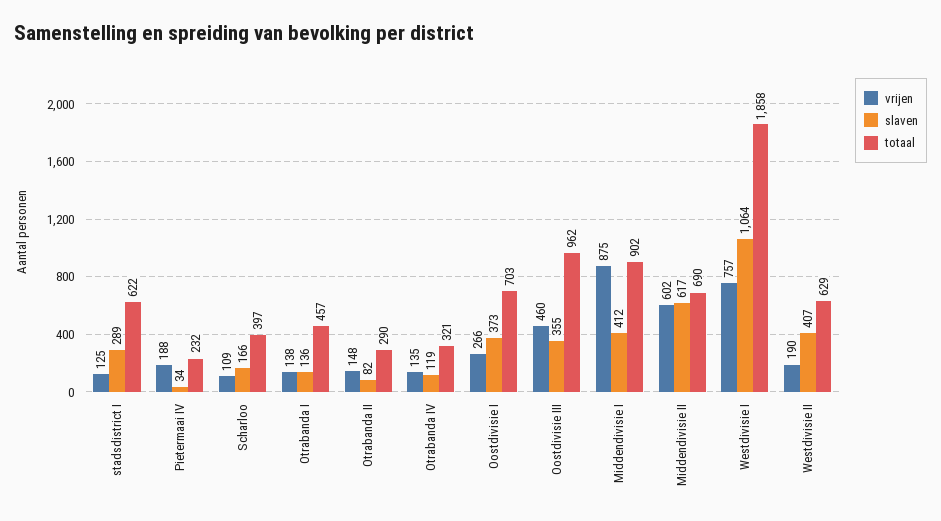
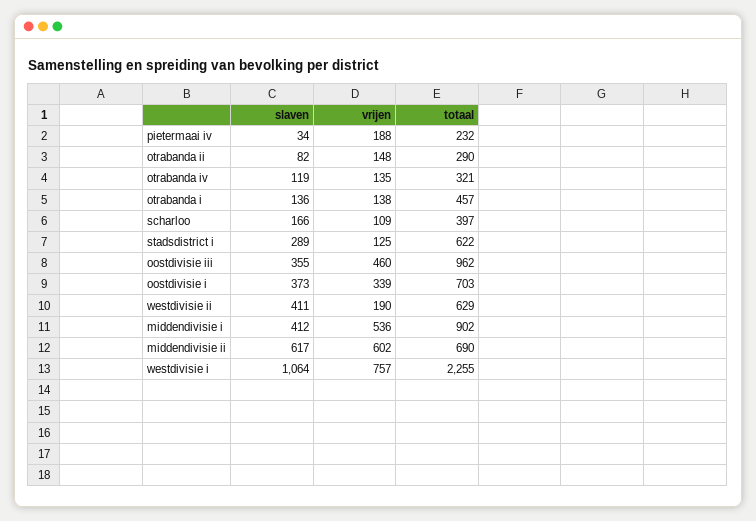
  {
    "vrijen": {
      "stadsdistrict I": 125,
      "Pietermaai IV": 188,
      "Scharloo": 109,
      "Otrabanda I": 138,
      "Otrabanda II": 148,
      "Otrabanda IV": 135,
-     "Oostdivisie I": 266,
+     "Oostdivisie I": 339,
      "Oostdivisie III": 460,
-     "Middendivisie I": 875,
+     "Middendivisie I": 536,
      "Middendivisie II": 602,
      "Westdivisie I": 757,
      "Westdivisie II": 190
    },
    "slaven": {
      "stadsdistrict I": 289,
      "Pietermaai IV": 34,
      "Scharloo": 166,
      "Otrabanda I": 136,
      "Otrabanda II": 82,
      "Otrabanda IV": 119,
      "Oostdivisie I": 373,
      "Oostdivisie III": 355,
      "Middendivisie I": 412,
      "Middendivisie II": 617,
      "Westdivisie I": 1064,
-     "Westdivisie II": 407
+     "Westdivisie II": 411
    },
    "totaal": {
      "stadsdistrict I": 622,
      "Pietermaai IV": 232,
      "Scharloo": 397,
      "Otrabanda I": 457,
      "Otrabanda II": 290,
      "Otrabanda IV": 321,
      "Oostdivisie I": 703,
      "Oostdivisie III": 962,
      "Middendivisie I": 902,
      "Middendivisie II": 690,
-     "Westdivisie I": 1858,
+     "Westdivisie I": 2255,
      "Westdivisie II": 629
    }
  }

